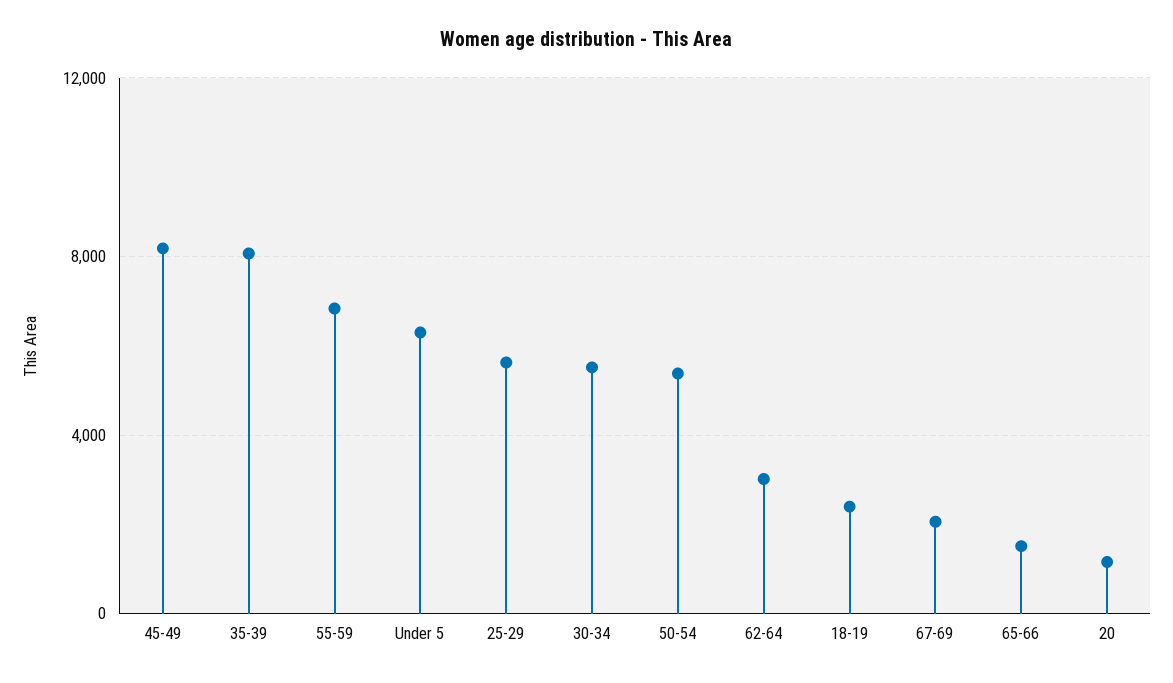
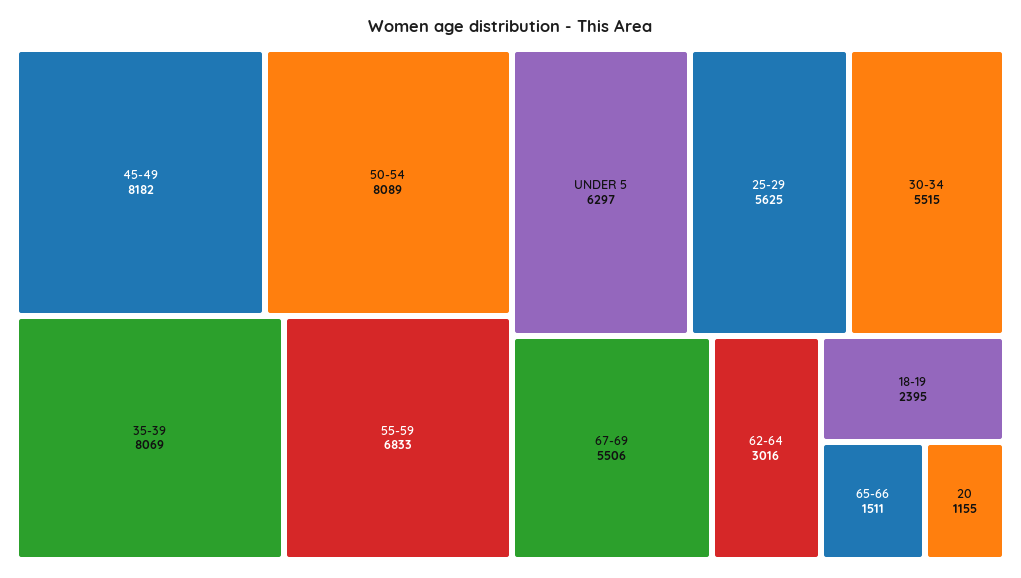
  {
    "45-49": 8182,
    "35-39": 8069,
    "55-59": 6833,
    "Under 5": 6297,
    "25-29": 5625,
    "30-34": 5515,
-   "50-54": 5500,
+   "50-54": 8089,
    "62-64": 3016,
    "18-19": 2395,
-   "67-69": 2000,
+   "67-69": 5506,
    "65-66": 1511,
    "20": 1155
  }

